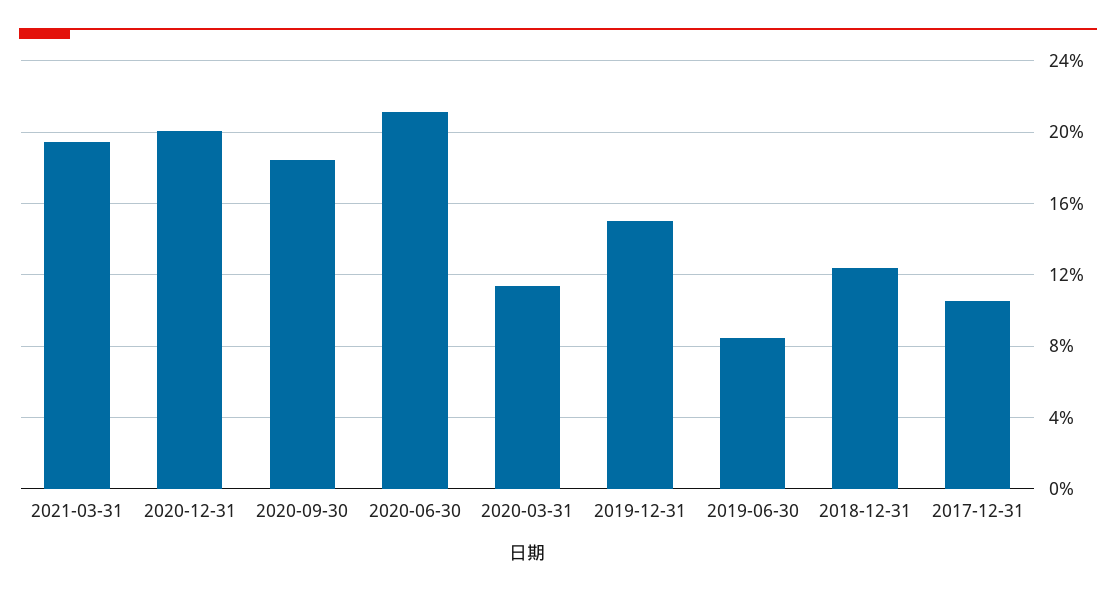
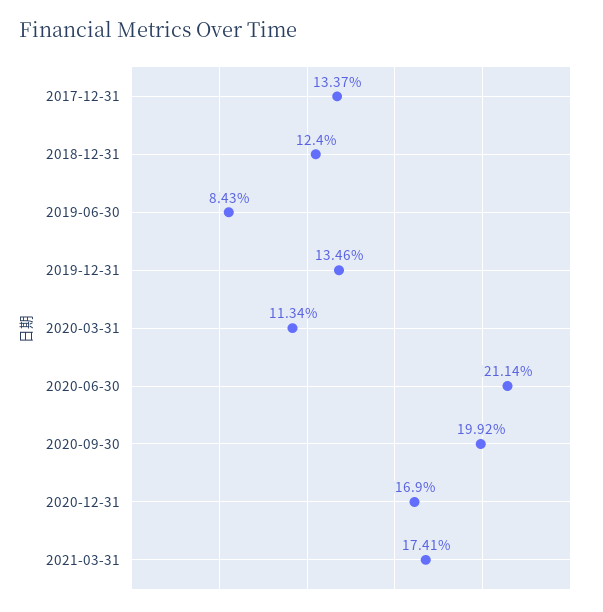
  {
-   "2021-03-31": 19.5,
+   "2021-03-31": 17.41,
-   "2020-12-31": 20,
+   "2020-12-31": 16.9,
-   "2020-09-30": 18.5,
+   "2020-09-30": 19.92,
    "2020-06-30": 21.14,
    "2020-03-31": 11.34,
-   "2019-12-31": 15,
+   "2019-12-31": 13.46,
    "2019-06-30": 8.43,
    "2018-12-31": 12.4,
-   "2017-12-31": 10.5
+   "2017-12-31": 13.37
  }

